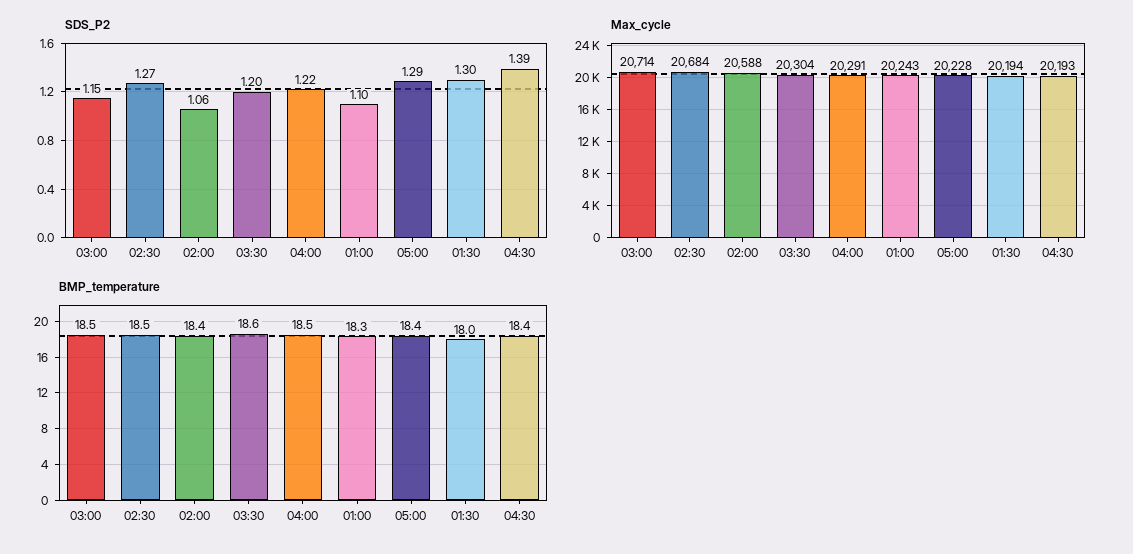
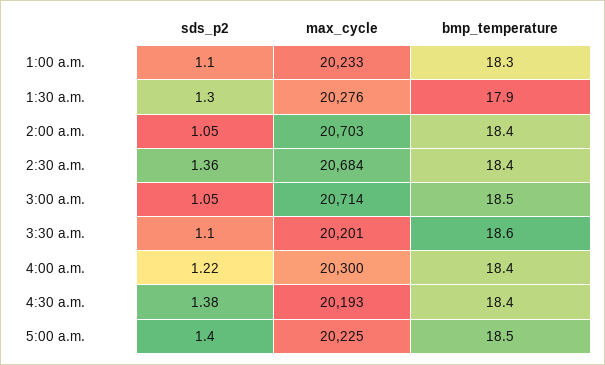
  {
    "SDS_P2": {
-     "03:00": 1.15,
+     "03:00": 1.05,
-     "02:30": 1.27,
+     "02:30": 1.36,
-     "02:00": 1.06,
+     "02:00": 1.05,
-     "03:30": 1.2,
+     "03:30": 1.1,
      "04:00": 1.22,
      "01:00": 1.1,
-     "05:00": 1.29,
+     "05:00": 1.4,
      "01:30": 1.3,
-     "04:30": 1.39
+     "04:30": 1.38
    },
    "Max_cycle": {
      "03:00": 20714,
      "02:30": 20684,
-     "02:00": 20588,
+     "02:00": 20703,
-     "03:30": 20304,
+     "03:30": 20201,
-     "04:00": 20291,
+     "04:00": 20300,
-     "01:00": 20243,
+     "01:00": 20233,
-     "05:00": 20228,
+     "05:00": 20225,
-     "01:30": 20194,
+     "01:30": 20276,
      "04:30": 20193
    },
    "BMP_temperature": {
      "03:00": 18.5,
-     "02:30": 18.5,
+     "02:30": 18.4,
      "02:00": 18.4,
      "03:30": 18.6,
-     "04:00": 18.5,
+     "04:00": 18.4,
      "01:00": 18.3,
-     "05:00": 18.4,
+     "05:00": 18.5,
-     "01:30": 18,
+     "01:30": 17.9,
      "04:30": 18.4
    }
  }

